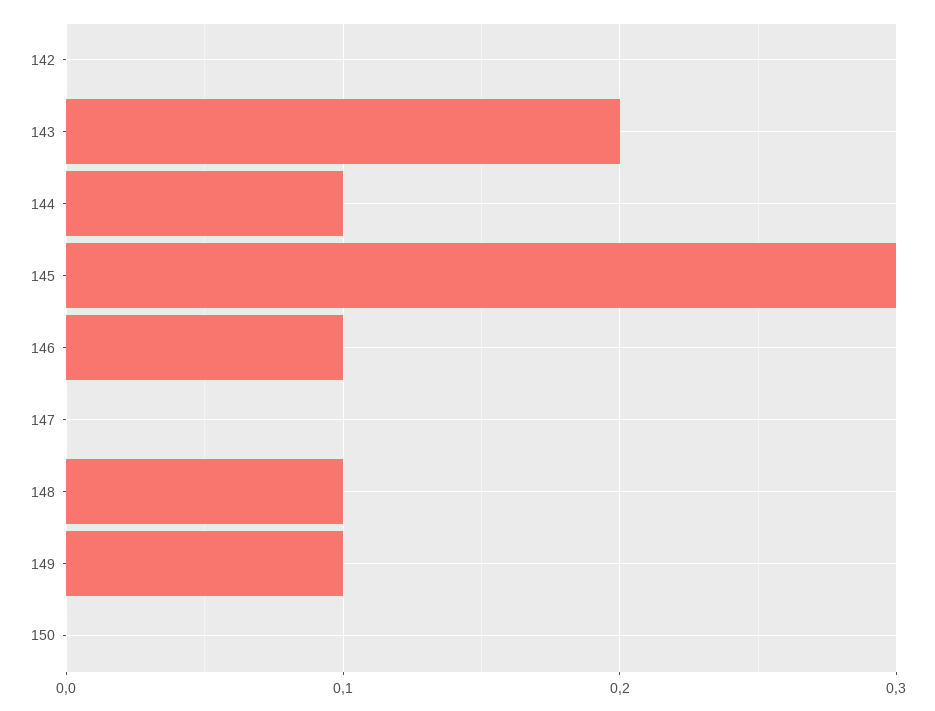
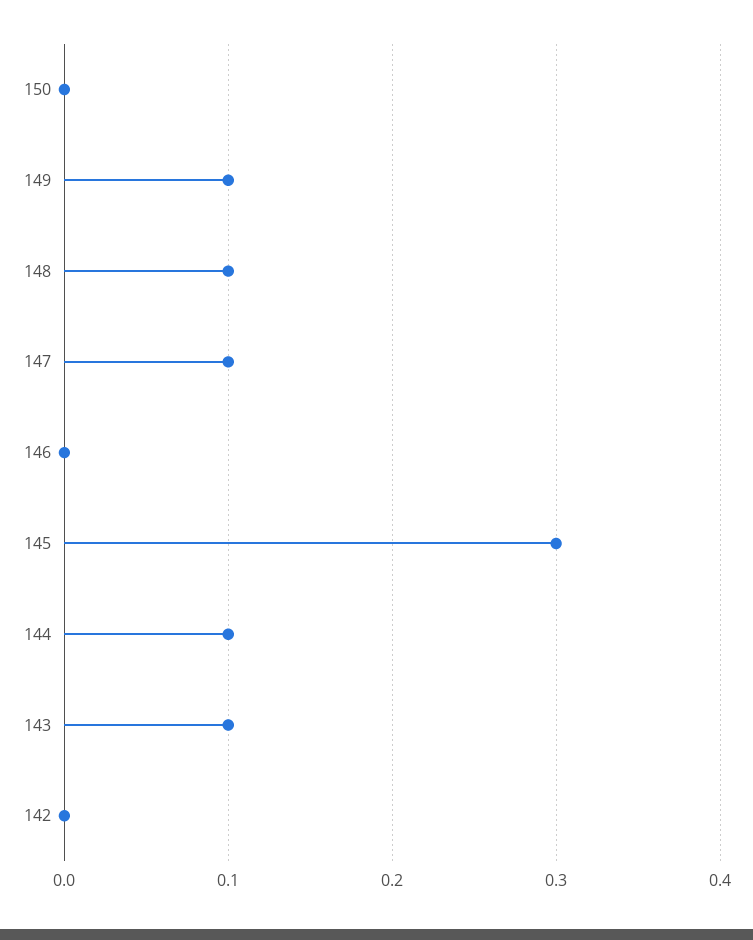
  {
    "142": 0,
-   "143": 0.2,
+   "143": 0.1,
    "144": 0.1,
    "145": 0.3,
-   "146": 0.1,
+   "146": 0,
-   "147": 0,
+   "147": 0.1,
    "148": 0.1,
    "149": 0.1,
    "150": 0
  }

